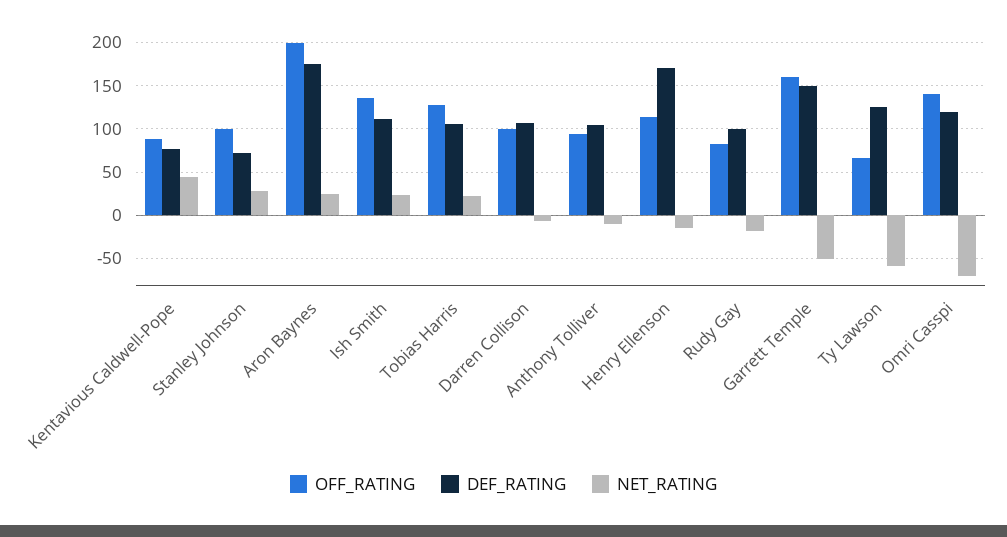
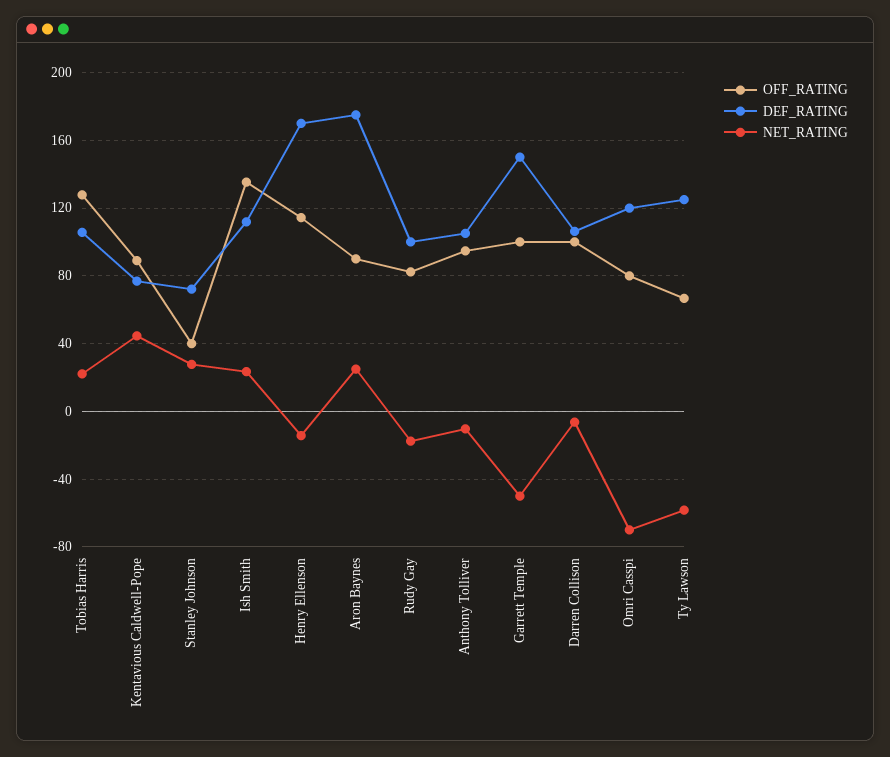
  {
    "OFF_RATING": {
      "Kentavious Caldwell-Pope": 90,
-     "Stanley Johnson": 100,
+     "Stanley Johnson": 40,
-     "Aron Baynes": 200,
+     "Aron Baynes": 90,
      "Ish Smith": 135,
      "Tobias Harris": 130,
      "Darren Collison": 100,
      "Anthony Tolliver": 95,
      "Henry Ellenson": 115,
      "Rudy Gay": 80,
-     "Garrett Temple": 160,
+     "Garrett Temple": 100,
      "Ty Lawson": 65,
-     "Omri Casspi": 140
+     "Omri Casspi": 80
    },
    "DEF_RATING": {
      "Kentavious Caldwell-Pope": 75,
      "Stanley Johnson": 70,
      "Aron Baynes": 175,
      "Ish Smith": 110,
      "Tobias Harris": 105,
      "Darren Collison": 105,
      "Anthony Tolliver": 105,
      "Henry Ellenson": 170,
      "Rudy Gay": 100,
      "Garrett Temple": 150,
      "Ty Lawson": 125,
      "Omri Casspi": 120
    },
    "NET_RATING": {
      "Kentavious Caldwell-Pope": 45,
      "Stanley Johnson": 30,
      "Aron Baynes": 25,
      "Ish Smith": 25,
      "Tobias Harris": 20,
      "Darren Collison": -5,
      "Anthony Tolliver": -10,
      "Henry Ellenson": -15,
      "Rudy Gay": -20,
      "Garrett Temple": -50,
      "Ty Lawson": -60,
      "Omri Casspi": -70
    }
  }

